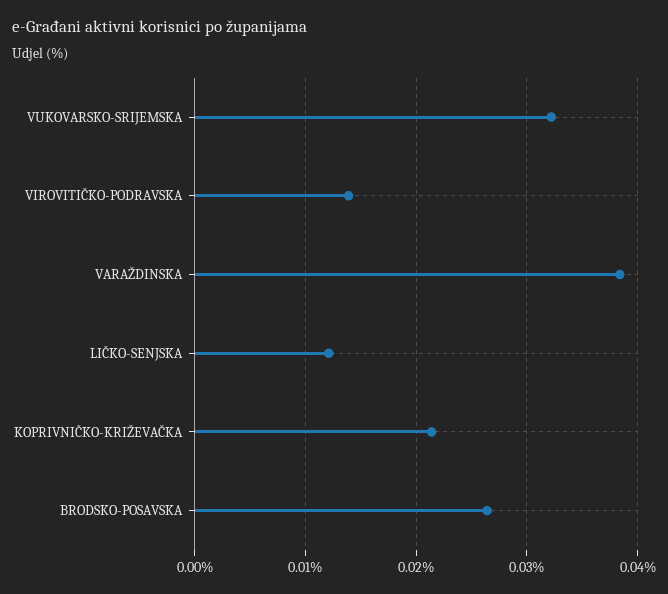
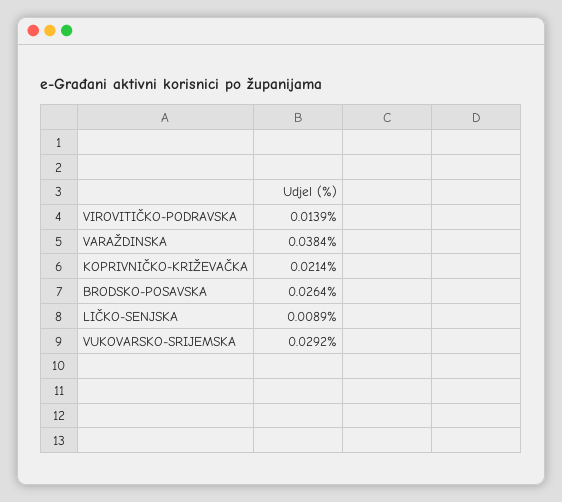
  {
-   "VUKOVARSKO-SRIJEMSKA": 0.032,
+   "VUKOVARSKO-SRIJEMSKA": 0.0292,
    "VIROVITIČKO-PODRAVSKA": 0.0139,
    "VARAŽDINSKA": 0.0384,
-   "LIČKO-SENJSKA": 0.012,
+   "LIČKO-SENJSKA": 0.0089,
    "KOPRIVNIČKO-KRIŽEVAČKA": 0.0214,
    "BRODSKO-POSAVSKA": 0.0264
  }

